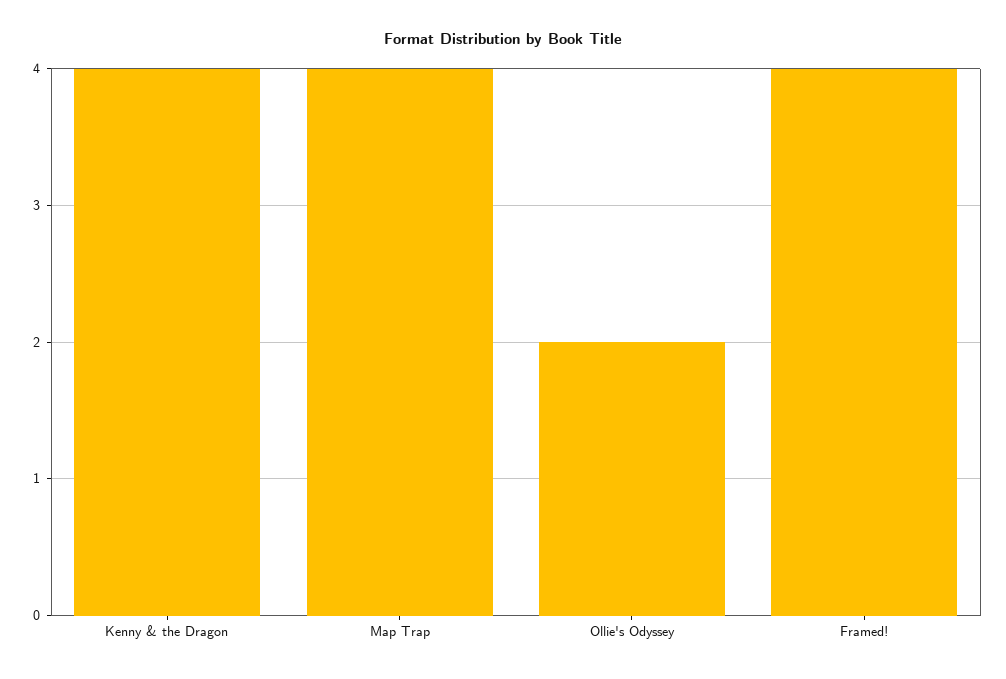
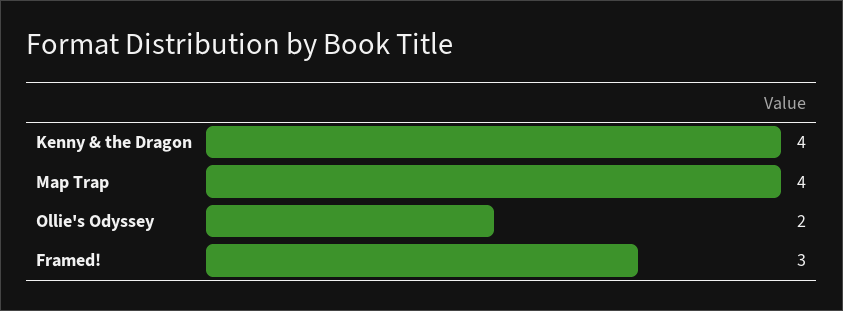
  {
    "Kenny & the Dragon": 4,
    "Map Trap": 4,
    "Ollie's Odyssey": 2,
-   "Framed!": 4
+   "Framed!": 3
  }

